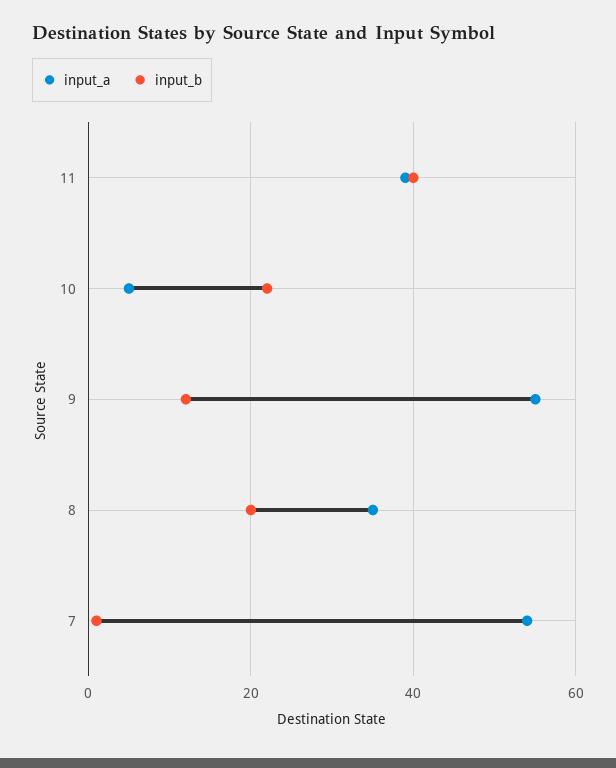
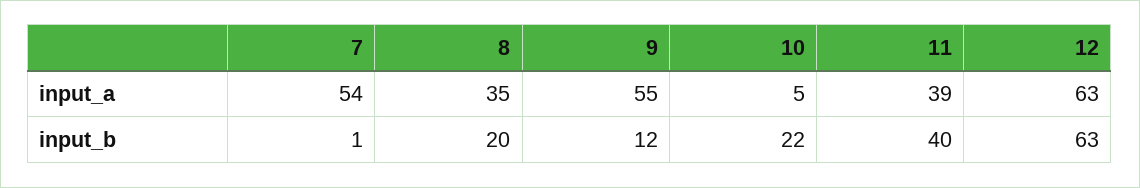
  {
    "input_a": {
      "11": 39,
      "10": 5,
      "9": 55,
      "8": 35,
-     "7": 54
+     "7": 54,
+     "12": 63
    },
    "input_b": {
      "11": 40,
      "10": 22,
      "9": 12,
      "8": 20,
-     "7": 1
+     "7": 1,
+     "12": 63
    }
  }

